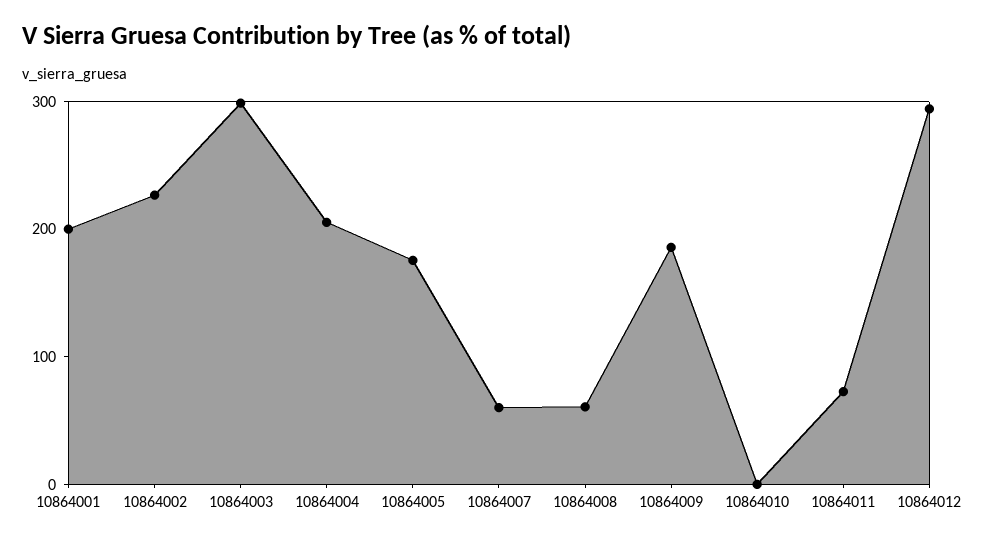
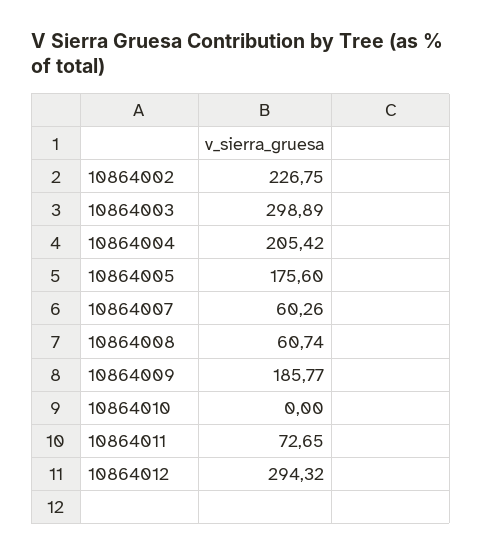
  {
-   "10864001": 200,
    "10864002": 226.75,
    "10864003": 298.89,
    "10864004": 205.42,
    "10864005": 175.6,
    "10864007": 60.26,
    "10864008": 60.74,
    "10864009": 185.77,
    "10864010": 0,
    "10864011": 72.65,
    "10864012": 294.32
  }

